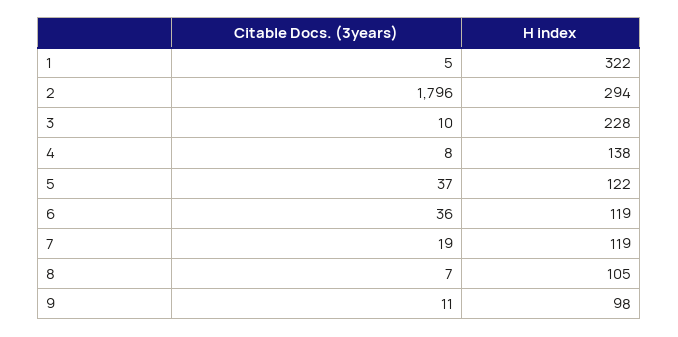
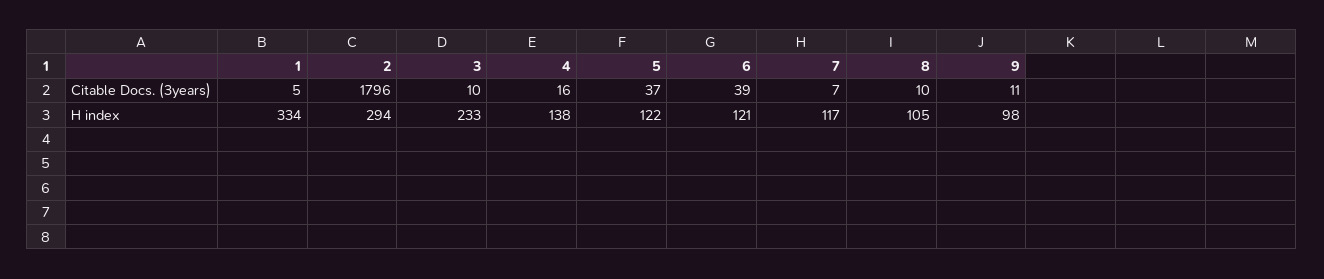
  {
    "Citable Docs. (3years)": {
      "1": 5,
      "2": 1796,
      "3": 10,
-     "4": 8,
+     "4": 16,
      "5": 37,
-     "6": 36,
+     "6": 39,
-     "7": 19,
+     "7": 7,
-     "8": 7,
+     "8": 10,
      "9": 11
    },
    "H index": {
-     "1": 322,
+     "1": 334,
      "2": 294,
-     "3": 228,
+     "3": 233,
      "4": 138,
      "5": 122,
-     "6": 119,
+     "6": 121,
-     "7": 119,
+     "7": 117,
      "8": 105,
      "9": 98
    }
  }

